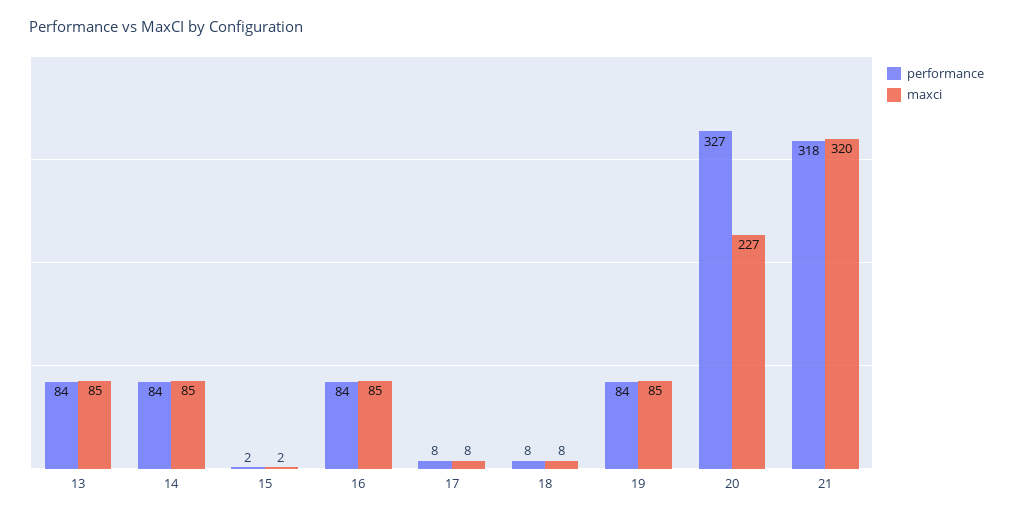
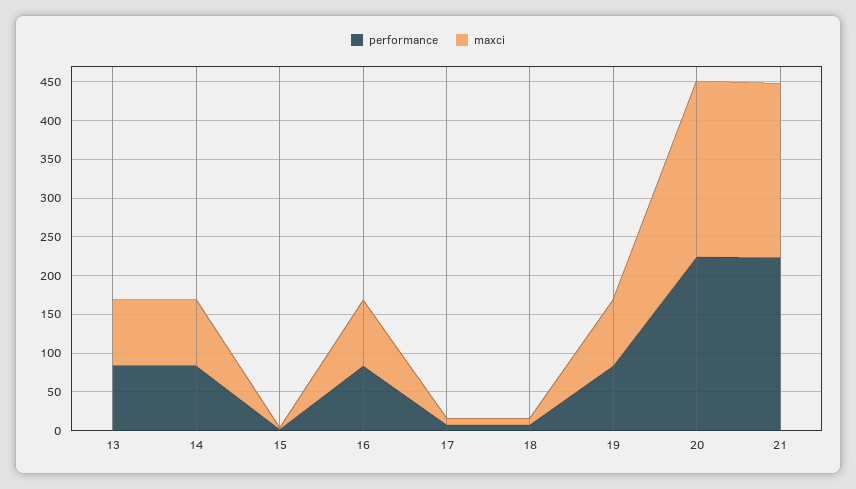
  {
    "performance": {
      "13": 84,
      "14": 84,
      "15": 2,
      "16": 84,
      "17": 8,
      "18": 8,
      "19": 84,
-     "20": 327,
+     "20": 225,
-     "21": 318
+     "21": 225
    },
    "maxci": {
      "13": 85,
      "14": 85,
      "15": 2,
      "16": 85,
      "17": 8,
      "18": 8,
      "19": 85,
      "20": 227,
-     "21": 320
+     "21": 225
    }
  }

